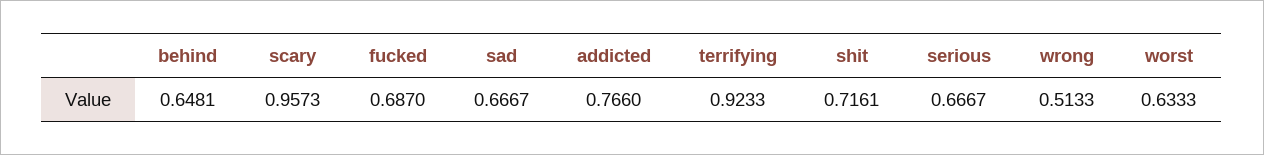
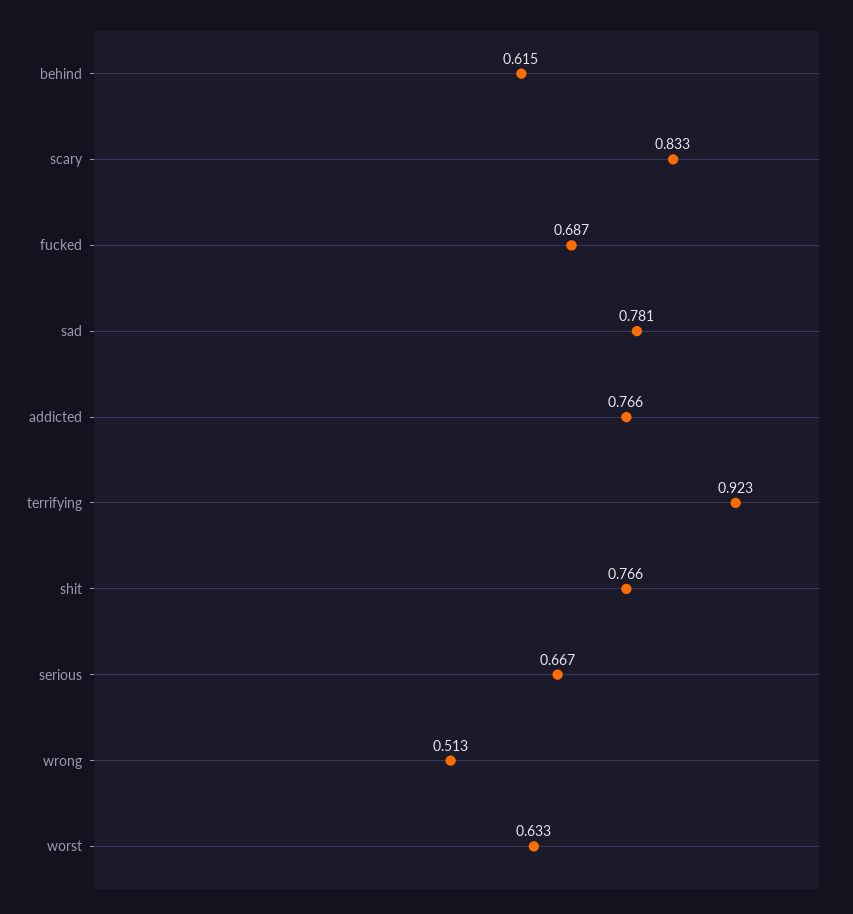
  {
-   "behind": 0.6481,
+   "behind": 0.615,
-   "scary": 0.9573,
+   "scary": 0.833,
    "fucked": 0.687,
-   "sad": 0.6667,
+   "sad": 0.781,
    "addicted": 0.766,
    "terrifying": 0.9233,
-   "shit": 0.7161,
+   "shit": 0.766,
    "serious": 0.6667,
    "wrong": 0.5133,
    "worst": 0.6333
  }

